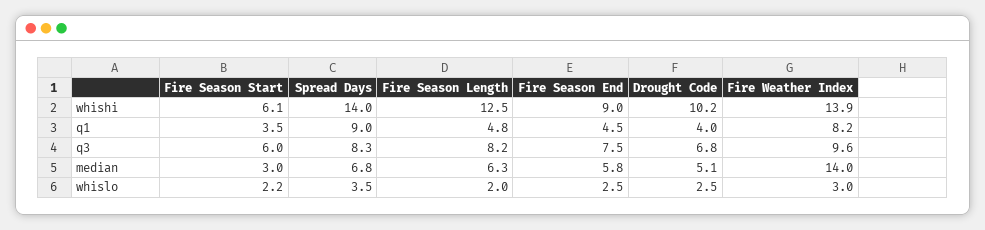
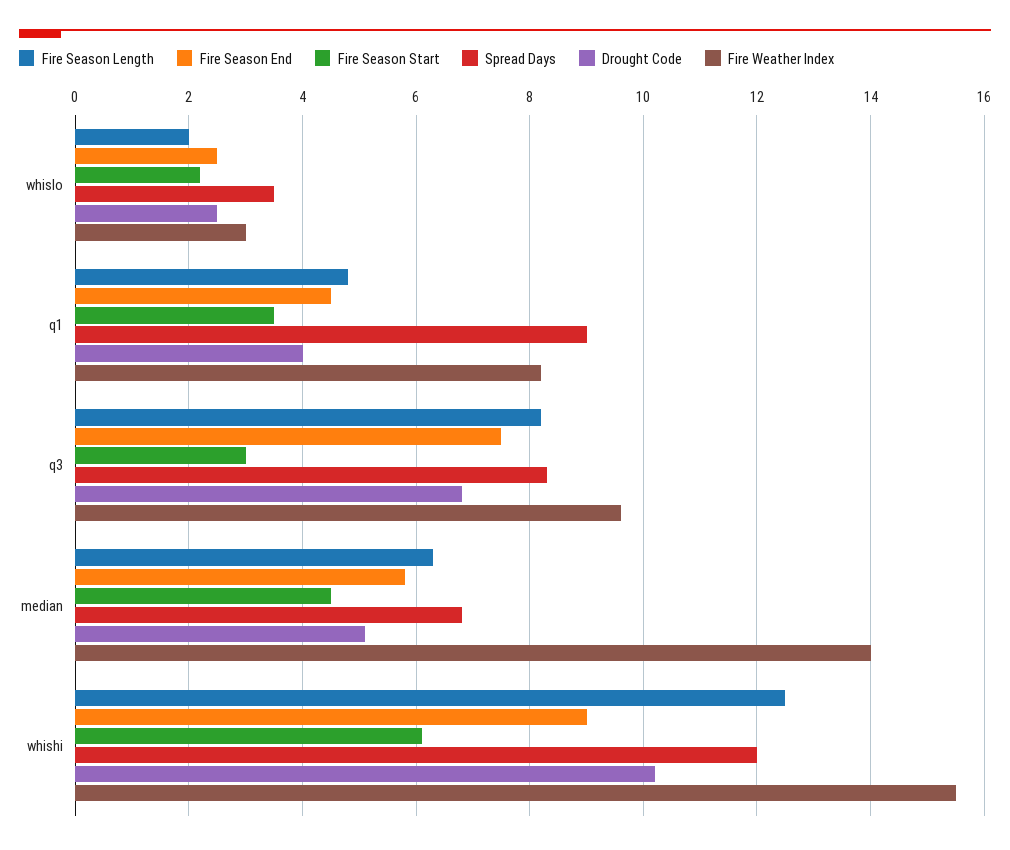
  {
    "Fire Season Start": {
      "whishi": 6.1,
      "q1": 3.5,
-     "q3": 6,
+     "q3": 3,
-     "median": 3,
+     "median": 4.5,
      "whislo": 2.2
    },
    "Spread Days": {
-     "whishi": 14,
+     "whishi": 12,
      "q1": 9,
      "q3": 8.3,
      "median": 6.8,
      "whislo": 3.5
    },
    "Fire Season Length": {
      "whishi": 12.5,
      "q1": 4.8,
      "q3": 8.2,
      "median": 6.3,
      "whislo": 2
    },
    "Fire Season End": {
      "whishi": 9,
      "q1": 4.5,
      "q3": 7.5,
      "median": 5.8,
      "whislo": 2.5
    },
    "Drought Code": {
      "whishi": 10.2,
      "q1": 4,
      "q3": 6.8,
      "median": 5.1,
      "whislo": 2.5
    },
    "Fire Weather Index": {
-     "whishi": 13.9,
+     "whishi": 15.5,
      "q1": 8.2,
      "q3": 9.6,
      "median": 14,
      "whislo": 3
    }
  }

